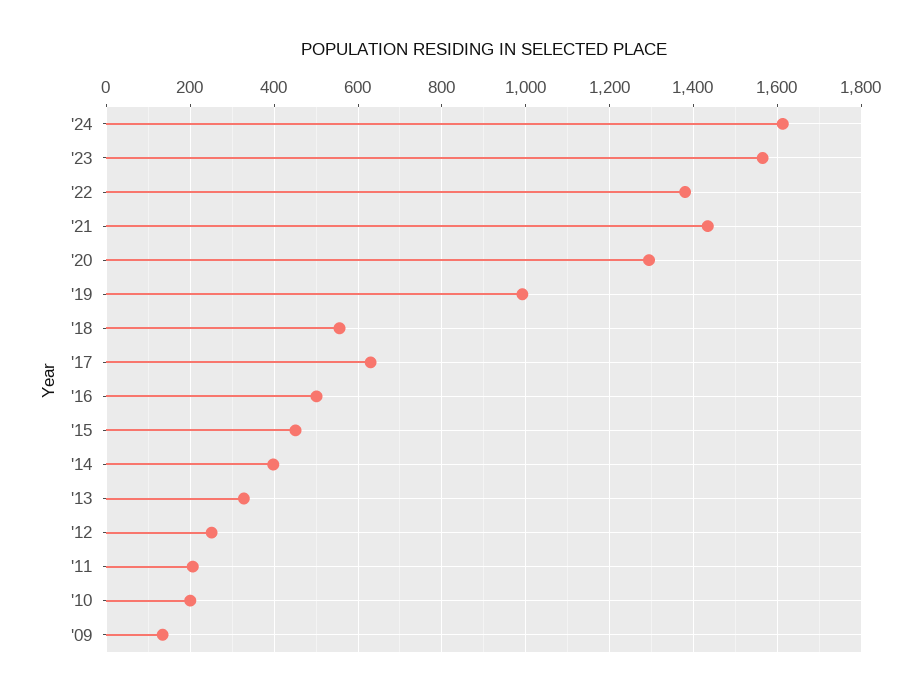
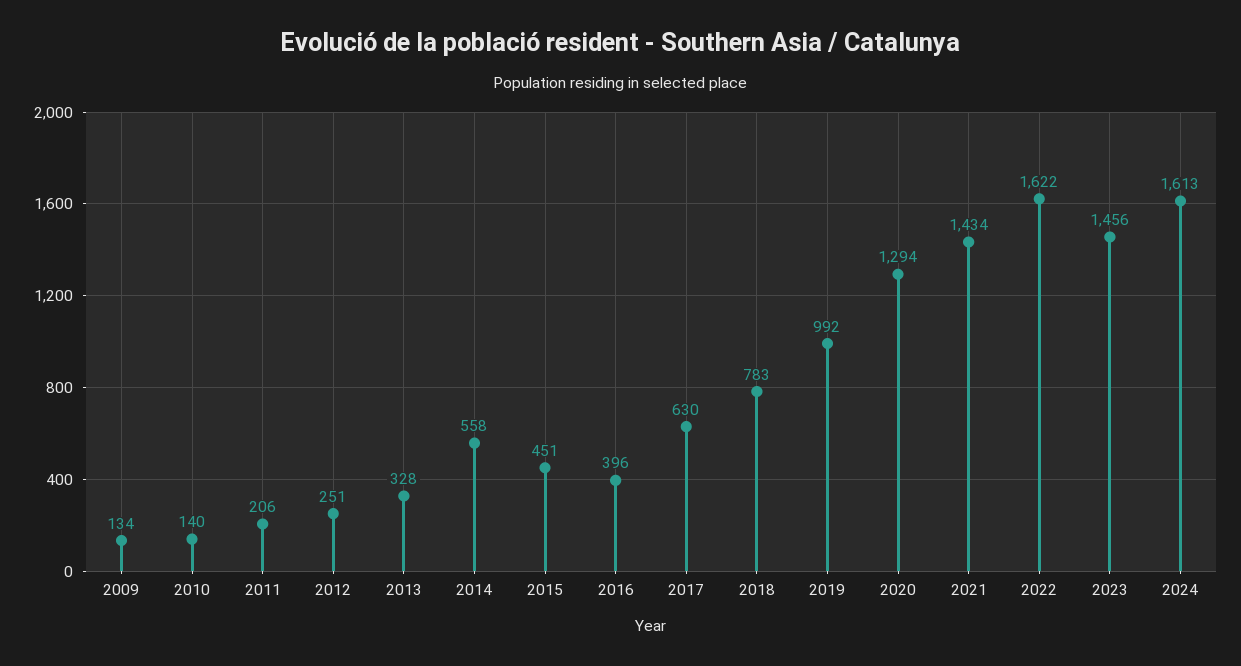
  {
    "'24": 1613,
-   "'23": 1560,
+   "'23": 1456,
-   "'22": 1380,
+   "'22": 1622,
    "'21": 1434,
    "'20": 1294,
    "'19": 992,
-   "'18": 560,
+   "'18": 783,
    "'17": 630,
-   "'16": 500,
+   "'16": 396,
    "'15": 451,
-   "'14": 400,
+   "'14": 558,
    "'13": 328,
    "'12": 251,
    "'11": 206,
-   "'10": 200,
+   "'10": 140,
    "'09": 134
  }

